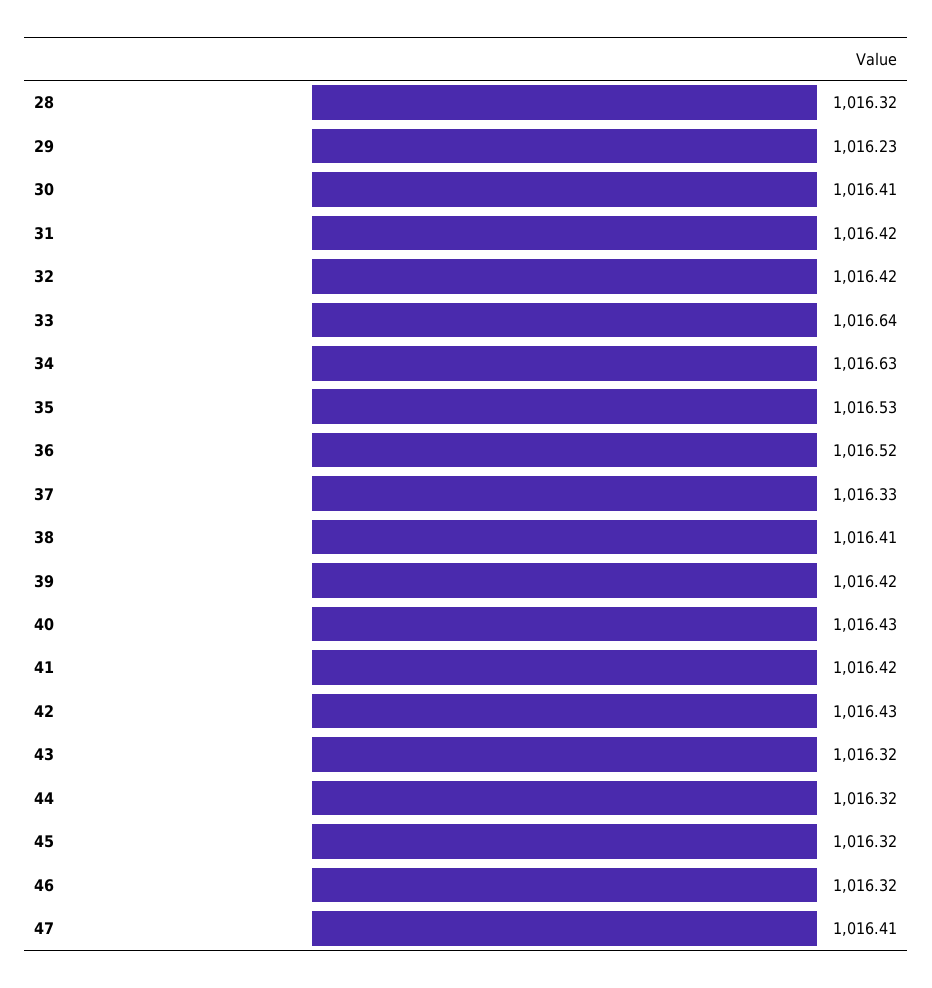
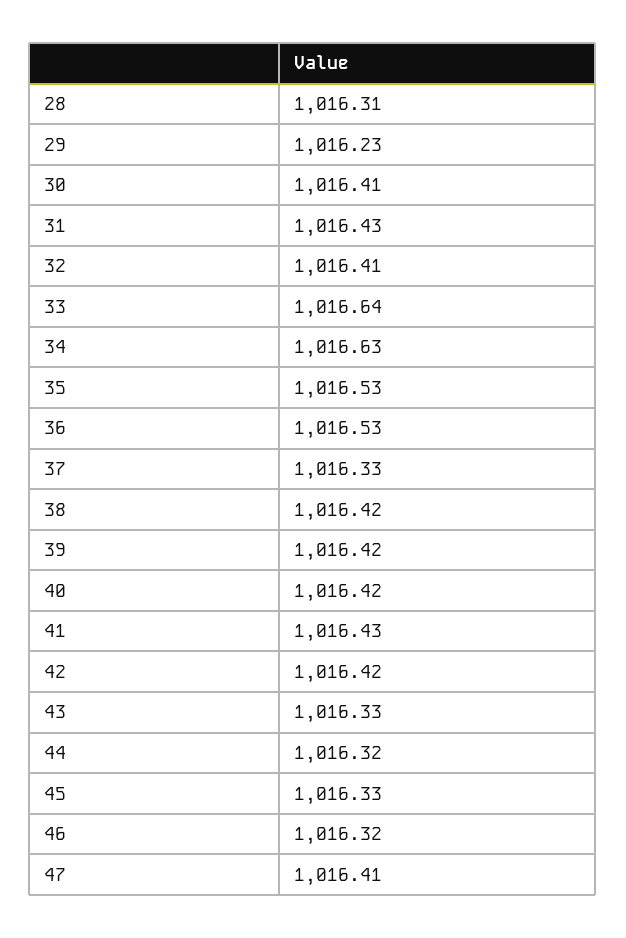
  {
-   "28": 1016.32,
+   "28": 1016.31,
    "29": 1016.23,
    "30": 1016.41,
-   "31": 1016.42,
+   "31": 1016.43,
-   "32": 1016.42,
+   "32": 1016.41,
    "33": 1016.64,
    "34": 1016.63,
    "35": 1016.53,
-   "36": 1016.52,
+   "36": 1016.53,
    "37": 1016.33,
-   "38": 1016.41,
+   "38": 1016.42,
    "39": 1016.42,
-   "40": 1016.43,
+   "40": 1016.42,
-   "41": 1016.42,
+   "41": 1016.43,
-   "42": 1016.43,
+   "42": 1016.42,
-   "43": 1016.32,
+   "43": 1016.33,
    "44": 1016.32,
-   "45": 1016.32,
+   "45": 1016.33,
    "46": 1016.32,
    "47": 1016.41
  }

